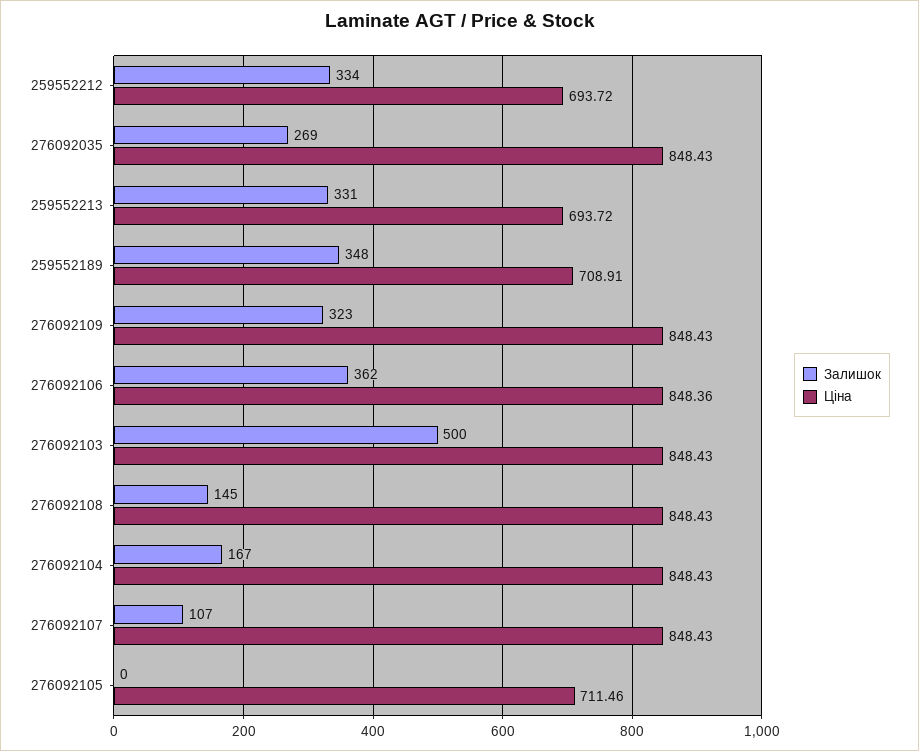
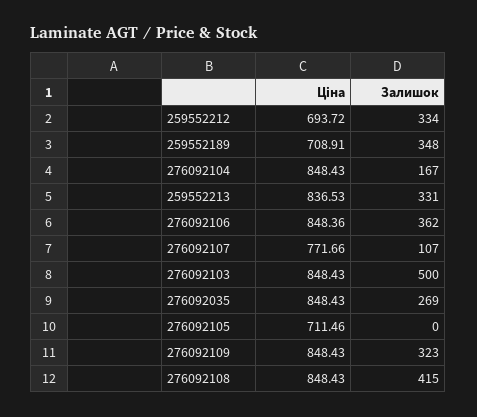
  {
    "Залишок": {
      "259552212": 334,
      "276092035": 269,
      "259552213": 331,
      "259552189": 348,
      "276092109": 323,
      "276092106": 362,
      "276092103": 500,
-     "276092108": 145,
+     "276092108": 415,
      "276092104": 167,
      "276092107": 107,
      "276092105": 0
    },
    "Ціна": {
      "259552212": 693.72,
      "276092035": 848.43,
-     "259552213": 693.72,
+     "259552213": 836.53,
      "259552189": 708.91,
      "276092109": 848.43,
      "276092106": 848.36,
      "276092103": 848.43,
      "276092108": 848.43,
      "276092104": 848.43,
-     "276092107": 848.43,
+     "276092107": 771.66,
      "276092105": 711.46
    }
  }

